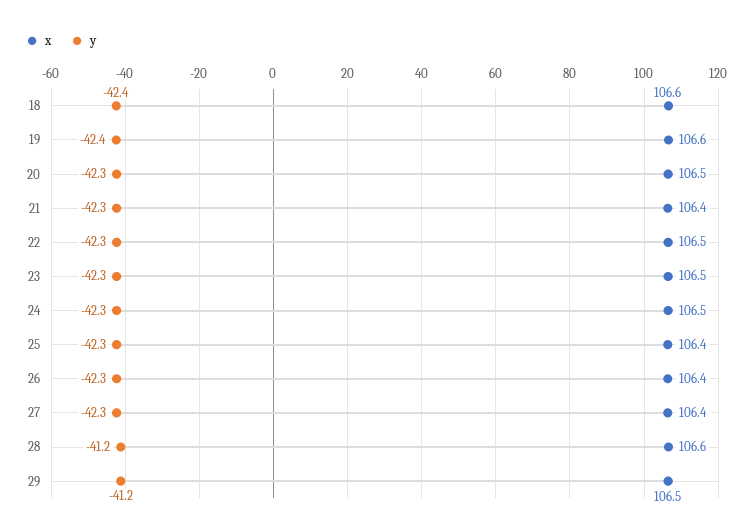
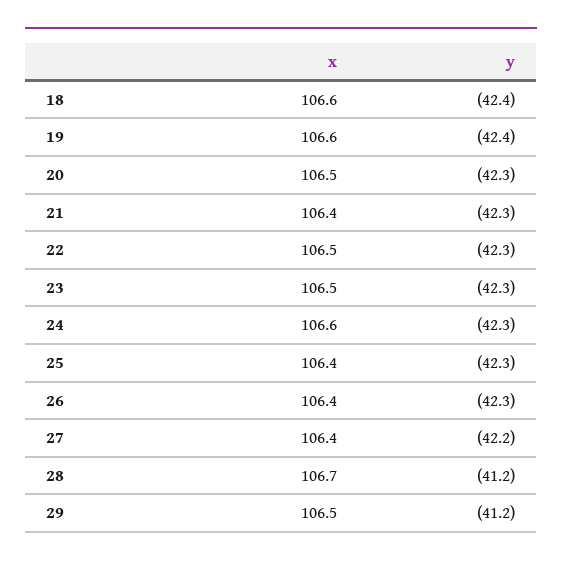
  {
    "x": {
      "18": 106.6,
      "19": 106.6,
      "20": 106.5,
      "21": 106.4,
      "22": 106.5,
      "23": 106.5,
-     "24": 106.5,
+     "24": 106.6,
      "25": 106.4,
      "26": 106.4,
      "27": 106.4,
-     "28": 106.6,
+     "28": 106.7,
      "29": 106.5
    },
    "y": {
      "18": -42.4,
      "19": -42.4,
      "20": -42.3,
      "21": -42.3,
      "22": -42.3,
      "23": -42.3,
      "24": -42.3,
      "25": -42.3,
      "26": -42.3,
-     "27": -42.3,
+     "27": -42.2,
      "28": -41.2,
      "29": -41.2
    }
  }

